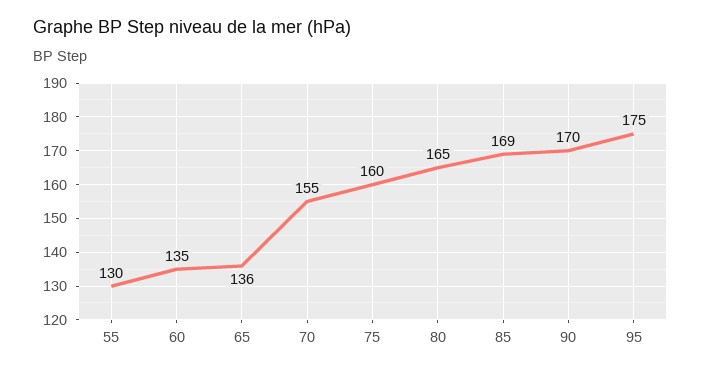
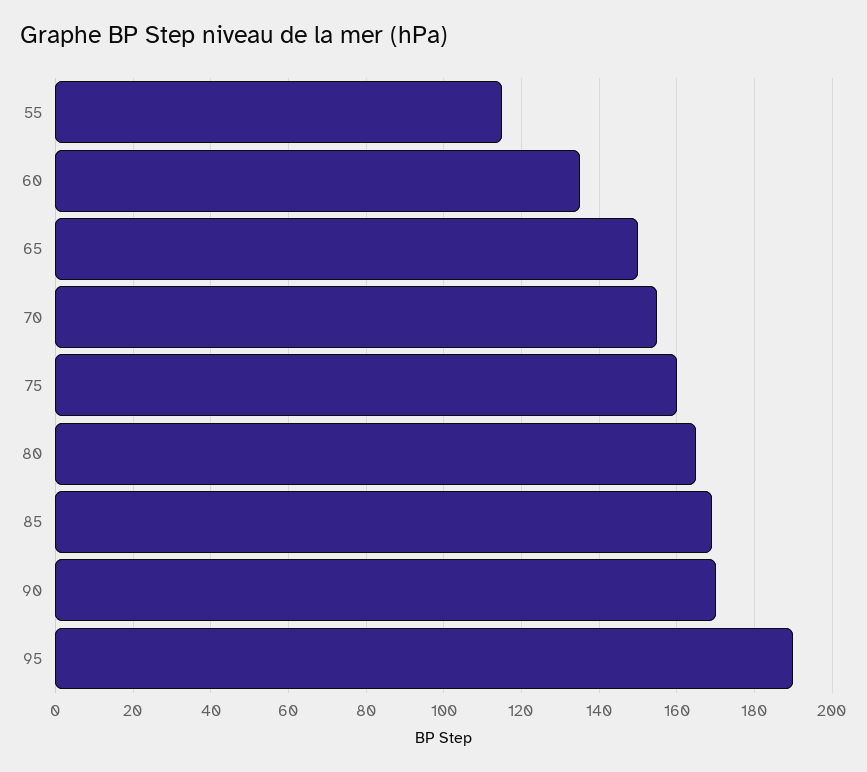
  {
-   "55": 130,
+   "55": 115,
    "60": 135,
-   "65": 136,
+   "65": 150,
    "70": 155,
    "75": 160,
    "80": 165,
    "85": 169,
    "90": 170,
-   "95": 175
+   "95": 190
  }

